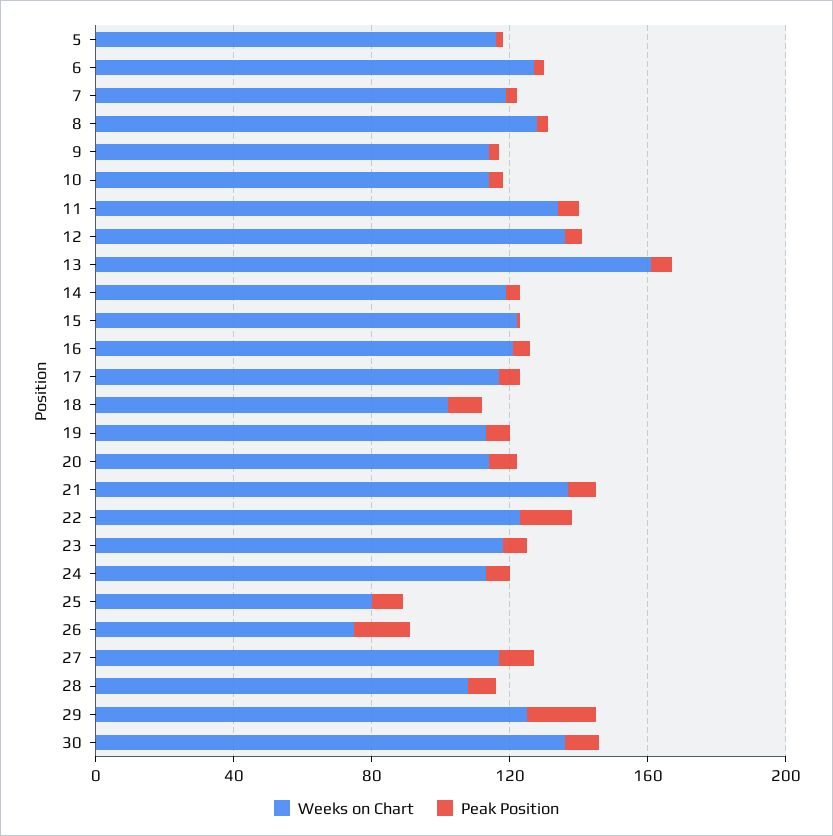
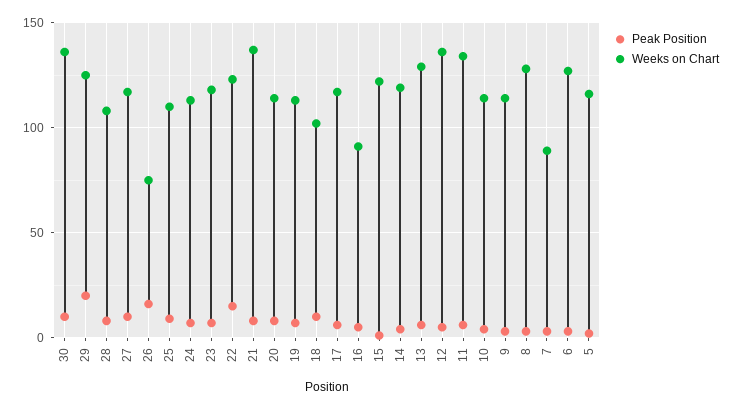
  {
    "Weeks on Chart": {
      "5": 115,
      "6": 125,
-     "7": 120,
+     "7": 90,
      "8": 130,
      "9": 115,
      "10": 115,
      "11": 135,
      "12": 135,
-     "13": 160,
+     "13": 130,
      "14": 120,
      "15": 120,
-     "16": 120,
+     "16": 90,
      "17": 115,
      "18": 100,
      "19": 115,
      "20": 115,
      "21": 135,
      "22": 125,
      "23": 120,
      "24": 115,
-     "25": 80,
+     "25": 110,
      "26": 75,
      "27": 115,
      "28": 110,
      "29": 125,
      "30": 135
    },
    "Peak Position": {
      "5": 0,
      "6": 5,
      "7": 5,
      "8": 5,
      "9": 5,
      "10": 5,
      "11": 5,
      "12": 5,
      "13": 5,
      "14": 5,
      "15": 0,
      "16": 5,
      "17": 5,
      "18": 10,
      "19": 5,
      "20": 10,
      "21": 10,
      "22": 15,
      "23": 5,
      "24": 5,
      "25": 10,
      "26": 15,
      "27": 10,
      "28": 10,
      "29": 20,
      "30": 10
    }
  }

